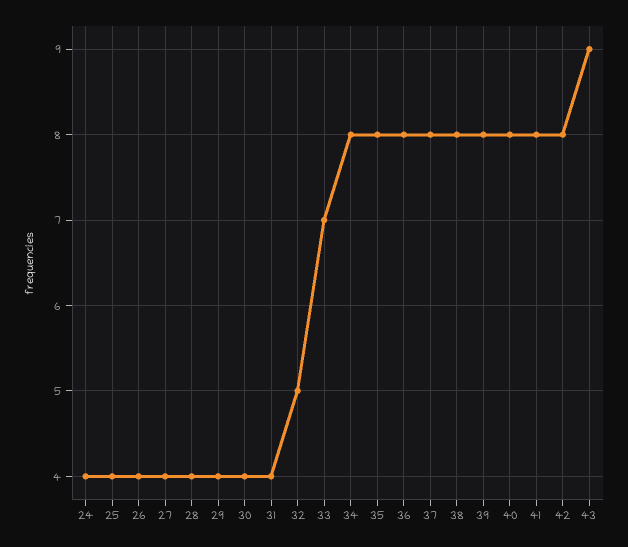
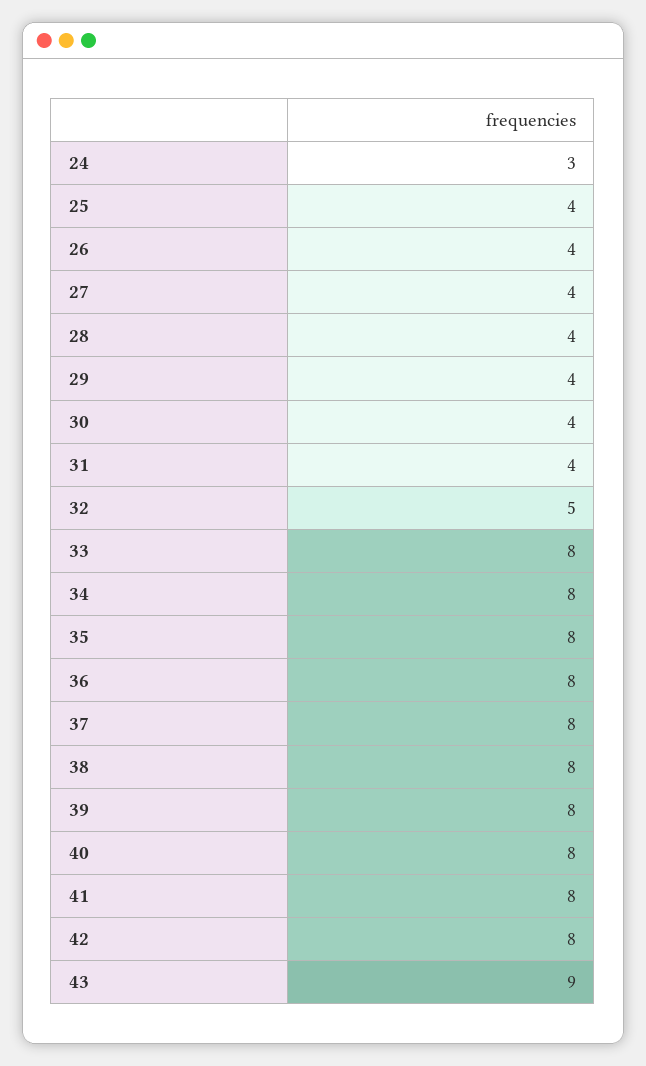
  {
-   "24": 4,
+   "24": 3,
    "25": 4,
    "26": 4,
    "27": 4,
    "28": 4,
    "29": 4,
    "30": 4,
    "31": 4,
    "32": 5,
-   "33": 7,
+   "33": 8,
    "34": 8,
    "35": 8,
    "36": 8,
    "37": 8,
    "38": 8,
    "39": 8,
    "40": 8,
    "41": 8,
    "42": 8,
    "43": 9
  }

